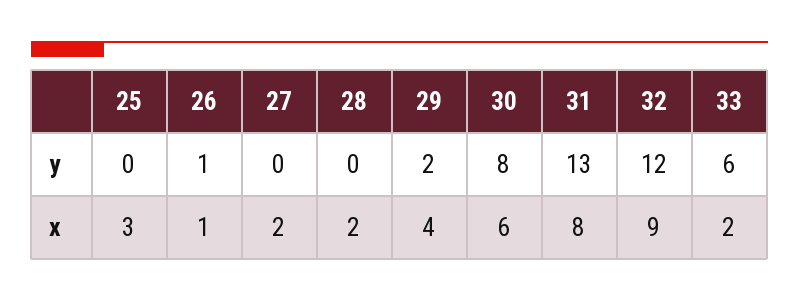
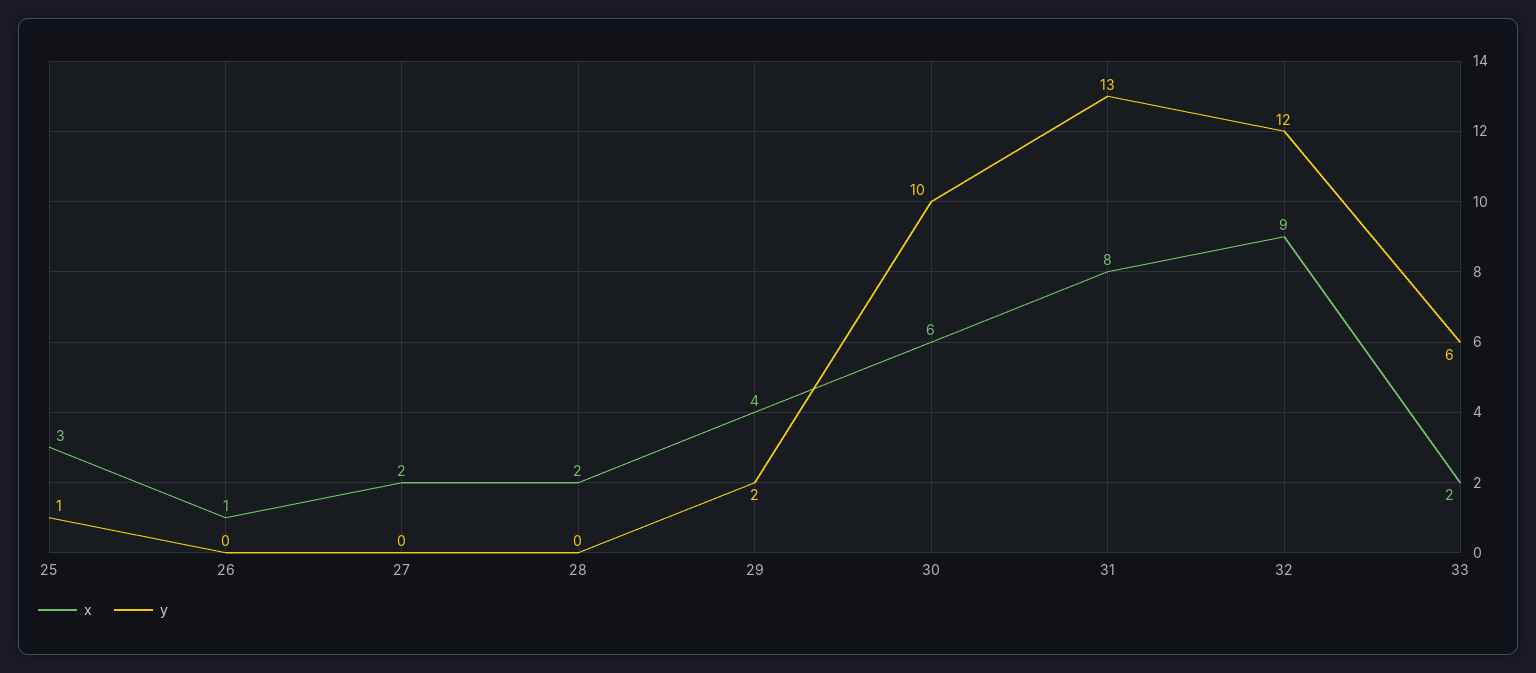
  {
    "y": {
-     "25": 0,
+     "25": 1,
-     "26": 1,
+     "26": 0,
      "27": 0,
      "28": 0,
      "29": 2,
-     "30": 8,
+     "30": 10,
      "31": 13,
      "32": 12,
      "33": 6
    },
    "x": {
      "25": 3,
      "26": 1,
      "27": 2,
      "28": 2,
      "29": 4,
      "30": 6,
      "31": 8,
      "32": 9,
      "33": 2
    }
  }

